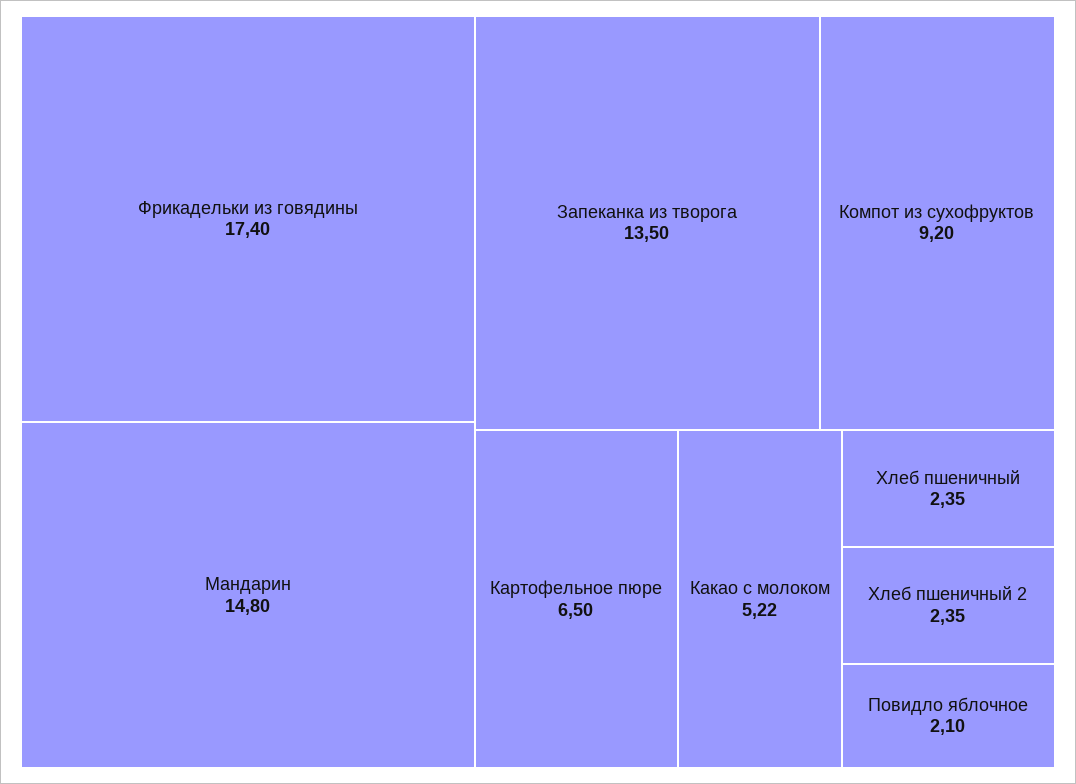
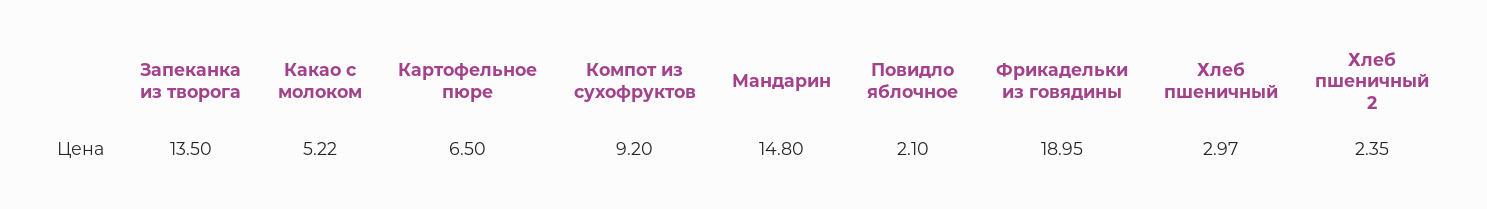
  {
-   "Фрикадельки из говядины": 17.4,
+   "Фрикадельки из говядины": 18.95,
    "Мандарин": 14.8,
    "Запеканка из творога": 13.5,
    "Компот из сухофруктов": 9.2,
    "Картофельное пюре": 6.5,
    "Какао с молоком": 5.22,
-   "Хлеб пшеничный": 2.35,
+   "Хлеб пшеничный": 2.97,
    "Хлеб пшеничный 2": 2.35,
    "Повидло яблочное": 2.1
  }

